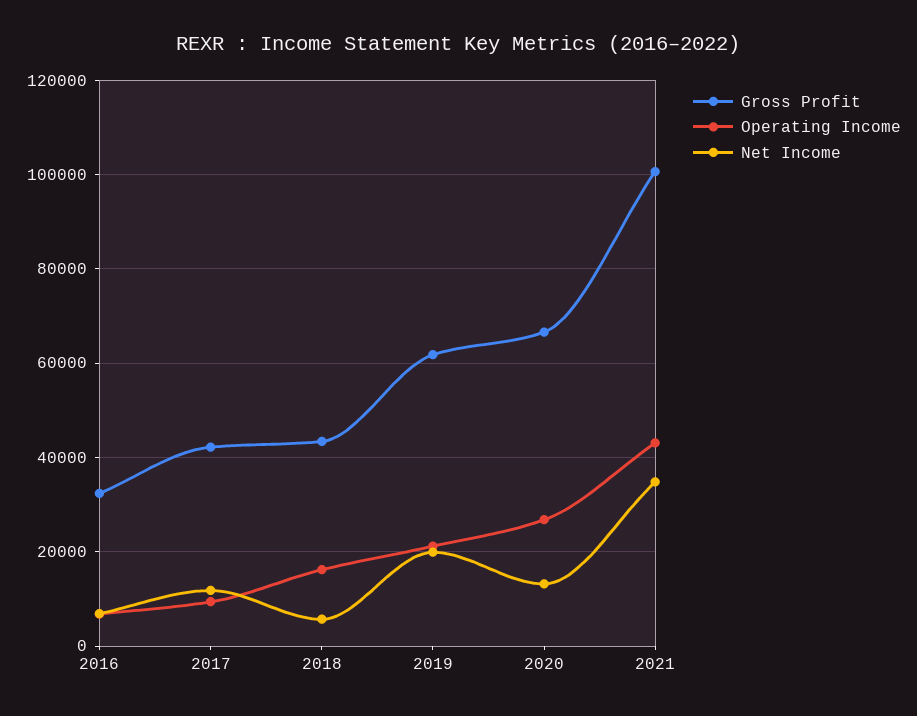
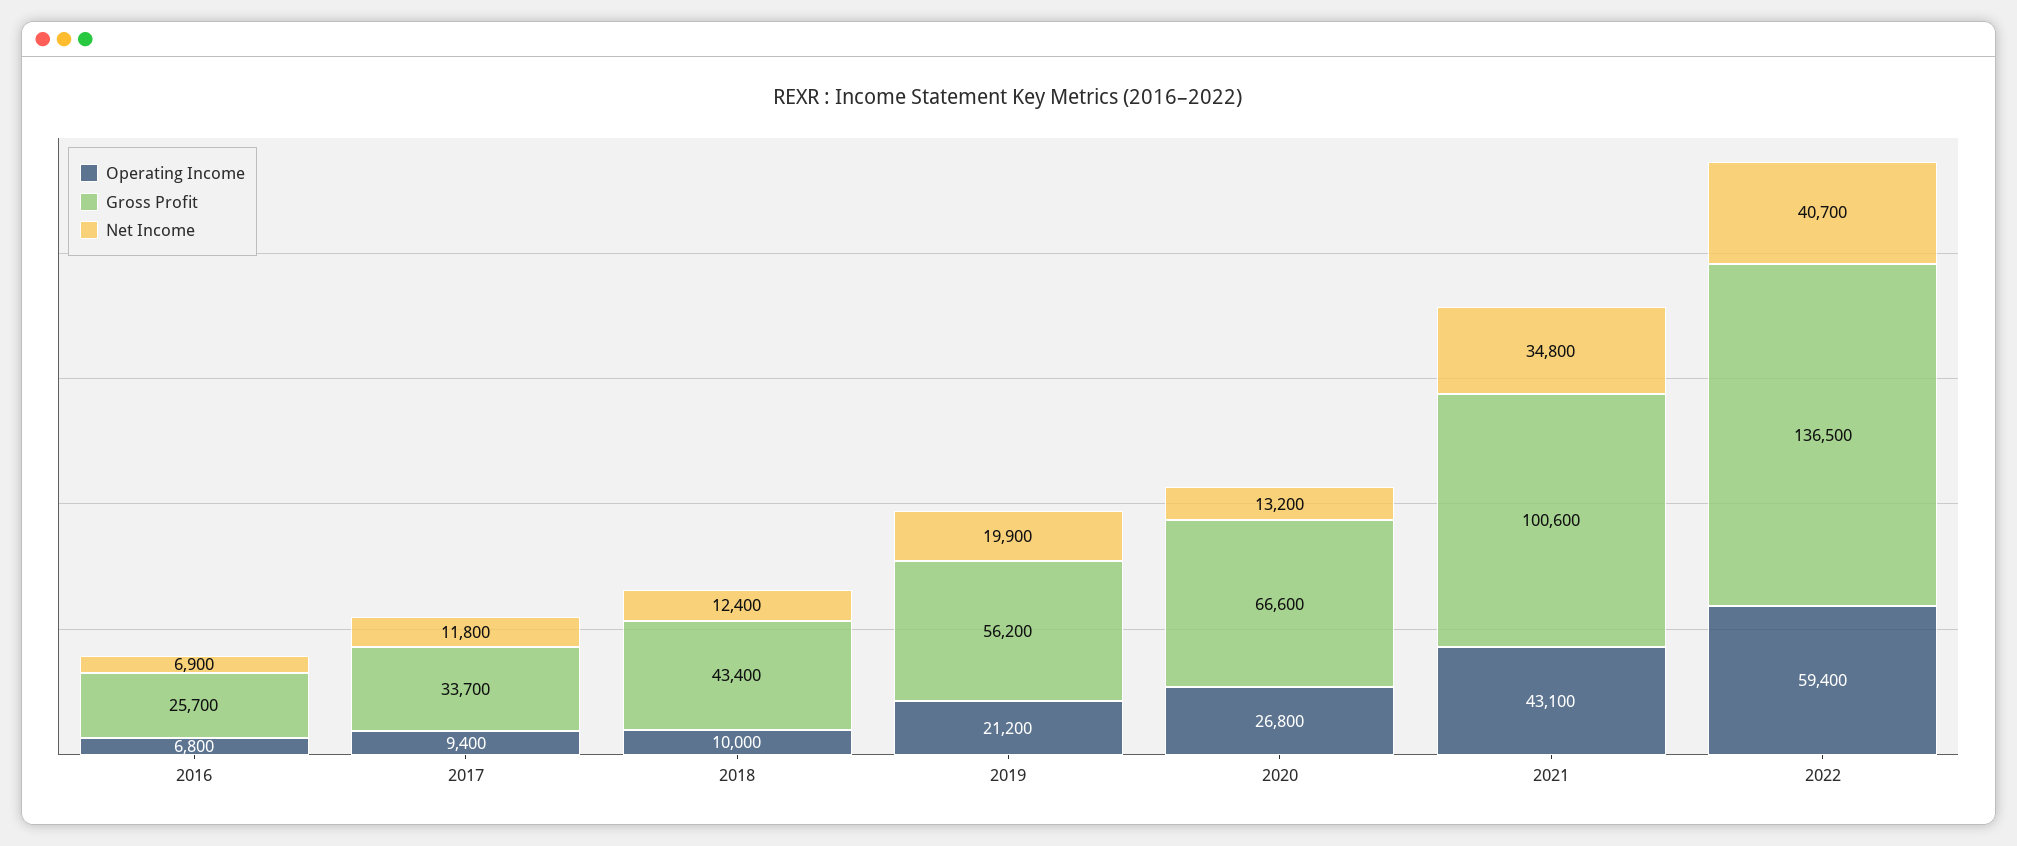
  {
    "Gross Profit": {
-     "2016": 32000,
+     "2016": 25700,
-     "2017": 42000,
+     "2017": 33700,
      "2018": 43400,
-     "2019": 62000,
+     "2019": 56200,
      "2020": 66600,
-     "2021": 100600
+     "2021": 100600,
+     "2022": 136500
    },
    "Operating Income": {
      "2016": 6800,
      "2017": 9400,
-     "2018": 16000,
+     "2018": 10000,
      "2019": 21200,
      "2020": 26800,
-     "2021": 43100
+     "2021": 43100,
+     "2022": 59400
    },
    "Net Income": {
      "2016": 6900,
      "2017": 11800,
-     "2018": 6000,
+     "2018": 12400,
      "2019": 19900,
      "2020": 13200,
-     "2021": 34800
+     "2021": 34800,
+     "2022": 40700
    }
  }

